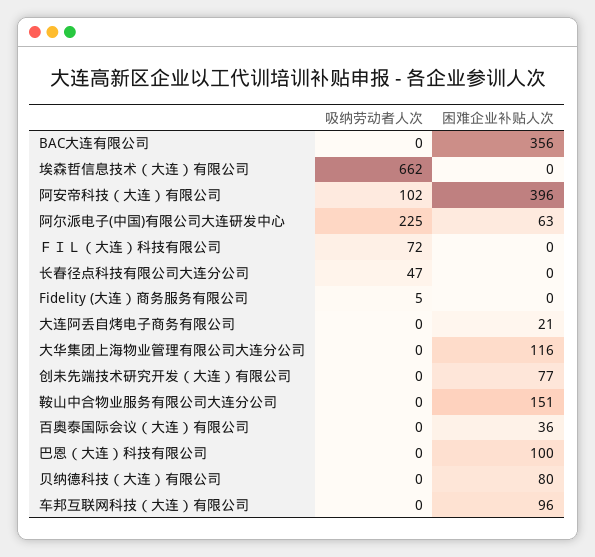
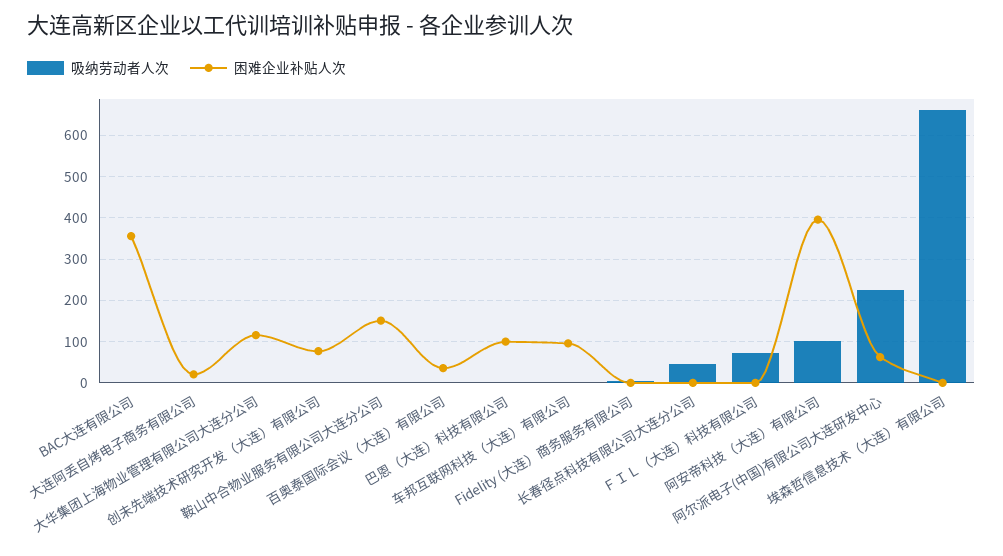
  {
    "吸纳劳动者人次": {
      "BAC大连有限公司": 0,
      "埃森哲信息技术（大连）有限公司": 662,
      "阿安帝科技（大连）有限公司": 102,
      "阿尔派电子(中国)有限公司大连研发中心": 225,
      "ＦＩＬ（大连）科技有限公司": 72,
      "长春径点科技有限公司大连分公司": 47,
      "Fidelity (大连）商务服务有限公司": 5,
      "大连阿丢自烤电子商务有限公司": 0,
      "大华集团上海物业管理有限公司大连分公司": 0,
      "创未先端技术研究开发（大连）有限公司": 0,
      "鞍山中合物业服务有限公司大连分公司": 0,
      "百奥泰国际会议（大连）有限公司": 0,
      "巴恩（大连）科技有限公司": 0,
-     "贝纳德科技（大连）有限公司": 0,
      "车邦互联网科技（大连）有限公司": 0
    },
    "困难企业补贴人次": {
      "BAC大连有限公司": 356,
      "埃森哲信息技术（大连）有限公司": 0,
      "阿安帝科技（大连）有限公司": 396,
      "阿尔派电子(中国)有限公司大连研发中心": 63,
      "ＦＩＬ（大连）科技有限公司": 0,
      "长春径点科技有限公司大连分公司": 0,
      "Fidelity (大连）商务服务有限公司": 0,
      "大连阿丢自烤电子商务有限公司": 21,
      "大华集团上海物业管理有限公司大连分公司": 116,
      "创未先端技术研究开发（大连）有限公司": 77,
      "鞍山中合物业服务有限公司大连分公司": 151,
      "百奥泰国际会议（大连）有限公司": 36,
      "巴恩（大连）科技有限公司": 100,
-     "贝纳德科技（大连）有限公司": 80,
      "车邦互联网科技（大连）有限公司": 96
    }
  }

